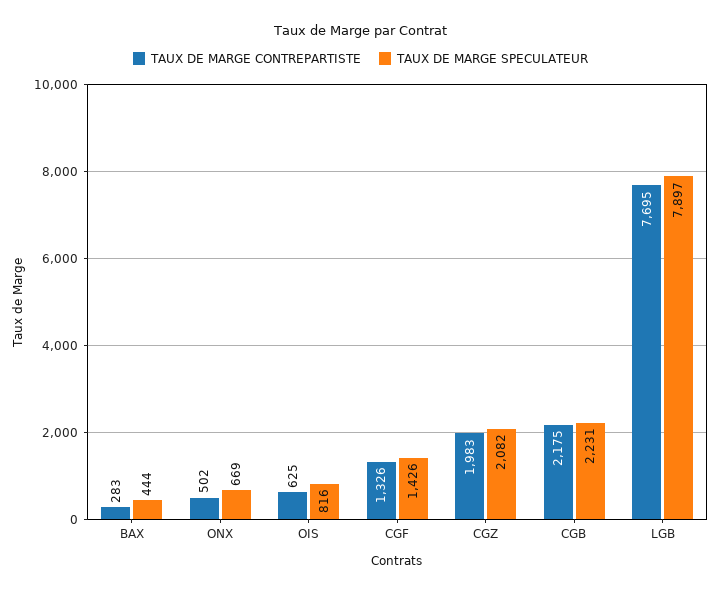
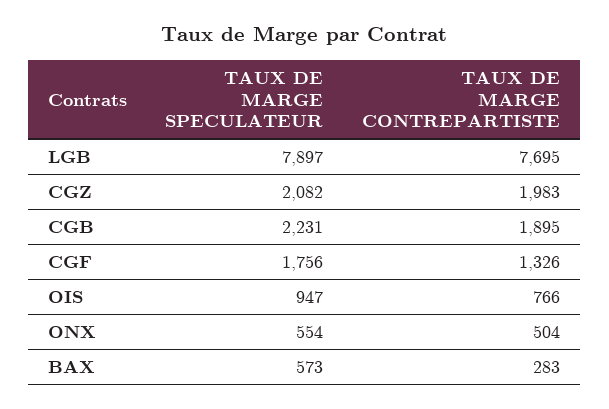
  {
    "TAUX DE MARGE CONTREPARTISTE": {
      "BAX": 283,
-     "ONX": 502,
+     "ONX": 504,
-     "OIS": 625,
+     "OIS": 766,
      "CGF": 1326,
      "CGZ": 1983,
-     "CGB": 2175,
+     "CGB": 1895,
      "LGB": 7695
    },
    "TAUX DE MARGE SPECULATEUR": {
-     "BAX": 444,
+     "BAX": 573,
-     "ONX": 669,
+     "ONX": 554,
-     "OIS": 816,
+     "OIS": 947,
-     "CGF": 1426,
+     "CGF": 1756,
      "CGZ": 2082,
      "CGB": 2231,
      "LGB": 7897
    }
  }

